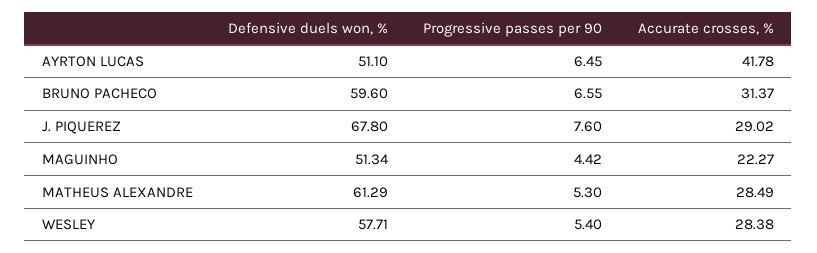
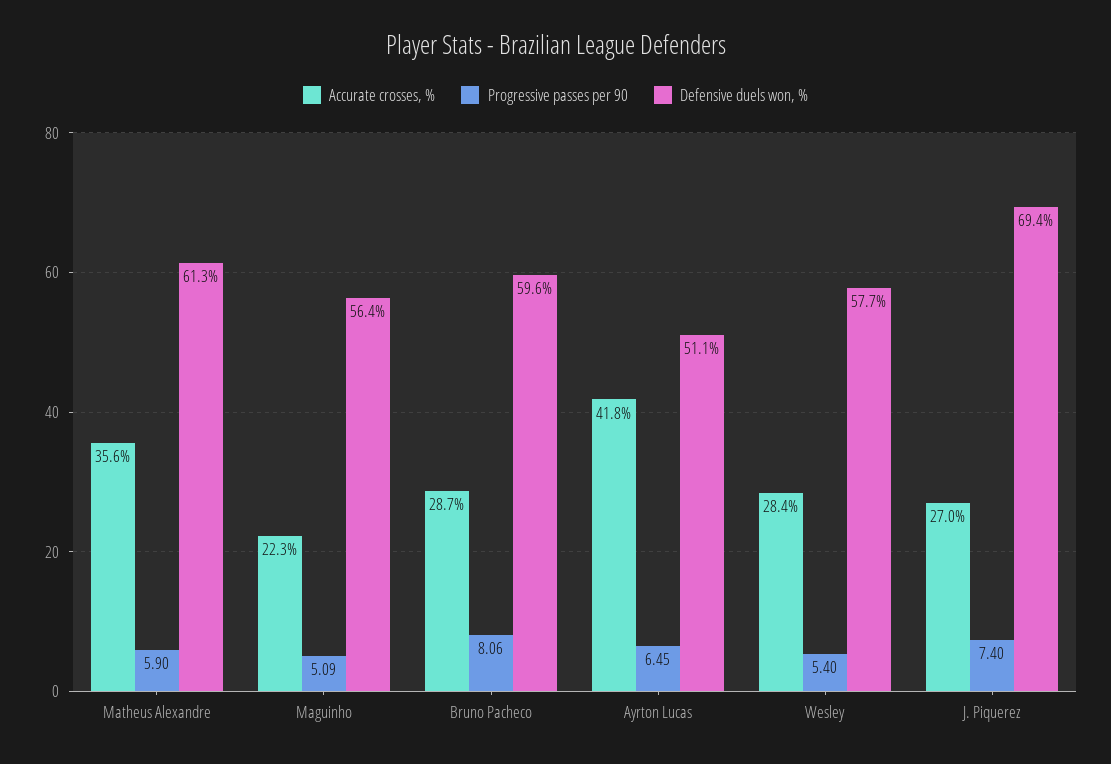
  {
    "Defensive duels won, %": {
      "AYRTON LUCAS": 51.1,
      "BRUNO PACHECO": 59.6,
-     "J. PIQUEREZ": 67.8,
+     "J. PIQUEREZ": 69.4,
-     "MAGUINHO": 51.34,
+     "MAGUINHO": 56.4,
      "MATHEUS ALEXANDRE": 61.29,
      "WESLEY": 57.71
    },
    "Progressive passes per 90": {
      "AYRTON LUCAS": 6.45,
-     "BRUNO PACHECO": 6.55,
+     "BRUNO PACHECO": 8.06,
-     "J. PIQUEREZ": 7.6,
+     "J. PIQUEREZ": 7.4,
-     "MAGUINHO": 4.42,
+     "MAGUINHO": 5.09,
-     "MATHEUS ALEXANDRE": 5.3,
+     "MATHEUS ALEXANDRE": 5.9,
      "WESLEY": 5.4
    },
    "Accurate crosses, %": {
      "AYRTON LUCAS": 41.78,
-     "BRUNO PACHECO": 31.37,
+     "BRUNO PACHECO": 28.7,
-     "J. PIQUEREZ": 29.02,
+     "J. PIQUEREZ": 27,
      "MAGUINHO": 22.27,
-     "MATHEUS ALEXANDRE": 28.49,
+     "MATHEUS ALEXANDRE": 35.6,
      "WESLEY": 28.38
    }
  }

